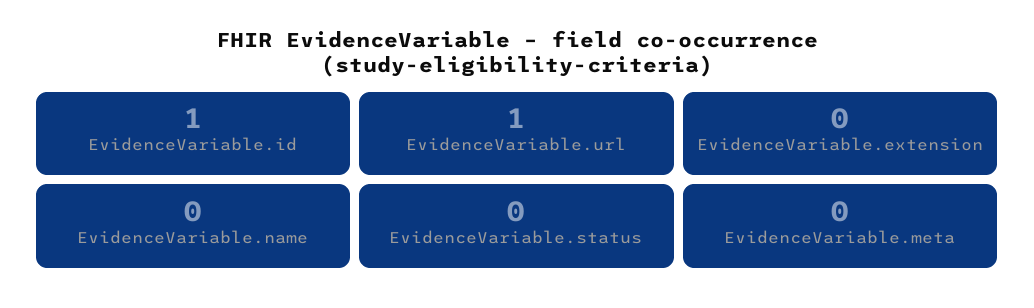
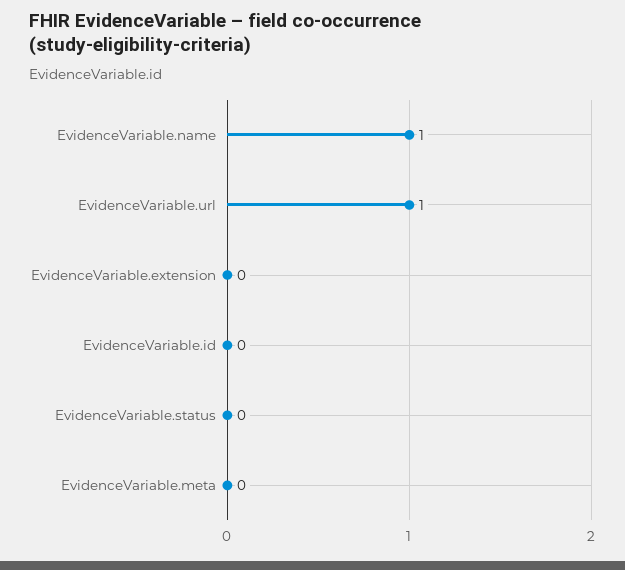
  {
-   "EvidenceVariable.id": 1,
+   "EvidenceVariable.id": 0,
    "EvidenceVariable.url": 1,
    "EvidenceVariable.extension": 0,
-   "EvidenceVariable.name": 0,
+   "EvidenceVariable.name": 1,
    "EvidenceVariable.status": 0,
    "EvidenceVariable.meta": 0
  }

